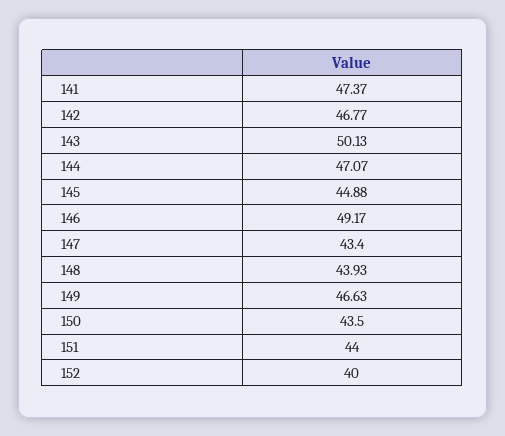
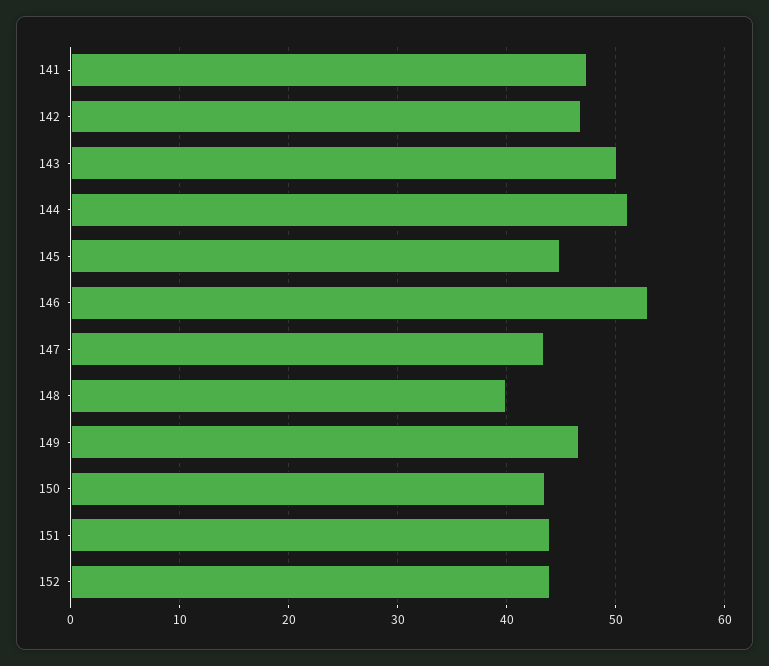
  {
    "141": 47.37,
    "142": 46.77,
    "143": 50.13,
-   "144": 47.07,
+   "144": 51,
    "145": 44.88,
-   "146": 49.17,
+   "146": 53,
    "147": 43.4,
-   "148": 43.93,
+   "148": 40,
    "149": 46.63,
    "150": 43.5,
    "151": 44,
-   "152": 40
+   "152": 44
  }

